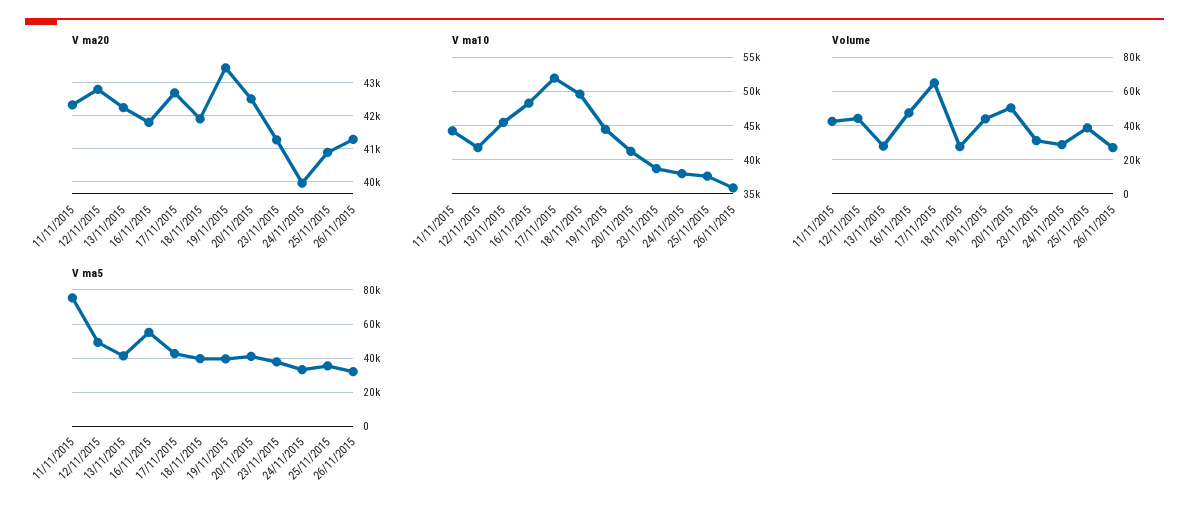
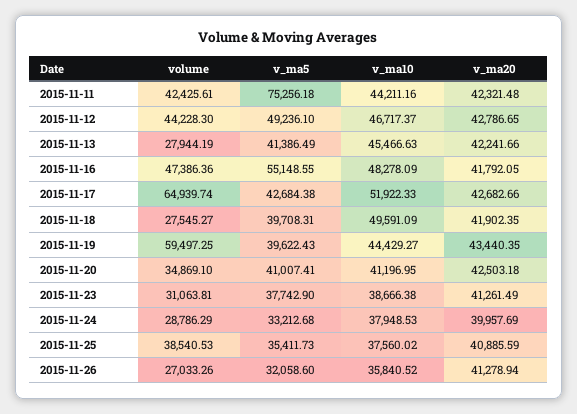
  {
    "V ma20": {
      "11/11/2015": 42321.48,
      "12/11/2015": 42786.65,
      "13/11/2015": 42241.66,
      "16/11/2015": 41792.05,
      "17/11/2015": 42682.66,
      "18/11/2015": 41902.35,
      "19/11/2015": 43440.35,
      "20/11/2015": 42503.18,
      "23/11/2015": 41261.49,
      "24/11/2015": 39957.69,
      "25/11/2015": 40885.59,
      "26/11/2015": 41278.94
    },
    "V ma10": {
      "11/11/2015": 44211.16,
-     "12/11/2015": 42000,
+     "12/11/2015": 46717.37,
      "13/11/2015": 45466.63,
      "16/11/2015": 48278.09,
      "17/11/2015": 51922.33,
      "18/11/2015": 49591.09,
      "19/11/2015": 44429.27,
      "20/11/2015": 41196.95,
      "23/11/2015": 38666.38,
      "24/11/2015": 37948.53,
      "25/11/2015": 37560.02,
      "26/11/2015": 35840.52
    },
    "Volume": {
      "11/11/2015": 42425.61,
      "12/11/2015": 44228.3,
      "13/11/2015": 27944.19,
      "16/11/2015": 47386.36,
      "17/11/2015": 64939.74,
      "18/11/2015": 27545.27,
-     "19/11/2015": 45000,
+     "19/11/2015": 59497.25,
-     "20/11/2015": 50000,
+     "20/11/2015": 34869.1,
      "23/11/2015": 31063.81,
      "24/11/2015": 28786.29,
      "25/11/2015": 38540.53,
      "26/11/2015": 27033.26
    },
    "V ma5": {
      "11/11/2015": 75256.18,
      "12/11/2015": 49236.1,
      "13/11/2015": 41386.49,
      "16/11/2015": 55148.55,
      "17/11/2015": 42684.38,
      "18/11/2015": 39708.31,
      "19/11/2015": 39622.43,
      "20/11/2015": 41007.41,
      "23/11/2015": 37742.9,
      "24/11/2015": 33212.68,
      "25/11/2015": 35411.73,
      "26/11/2015": 32058.6
    }
  }

